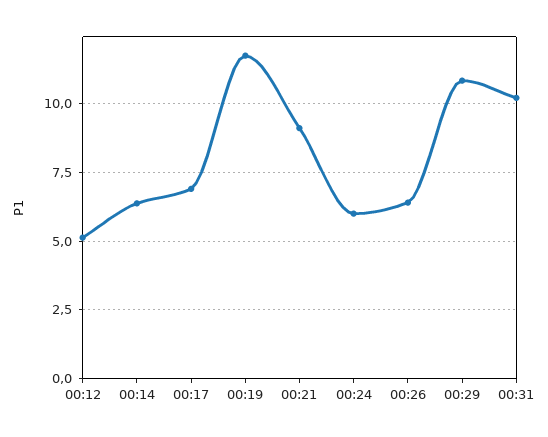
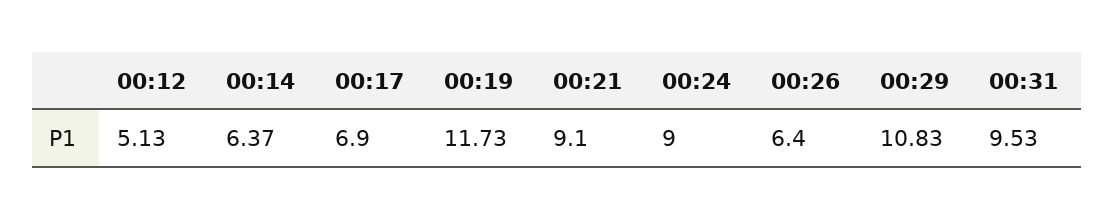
  {
    "00:12": 5.13,
    "00:14": 6.37,
    "00:17": 6.9,
    "00:19": 11.73,
    "00:21": 9.1,
-   "00:24": 6,
+   "00:24": 9,
    "00:26": 6.4,
    "00:29": 10.83,
-   "00:31": 10.25
+   "00:31": 9.53
  }

